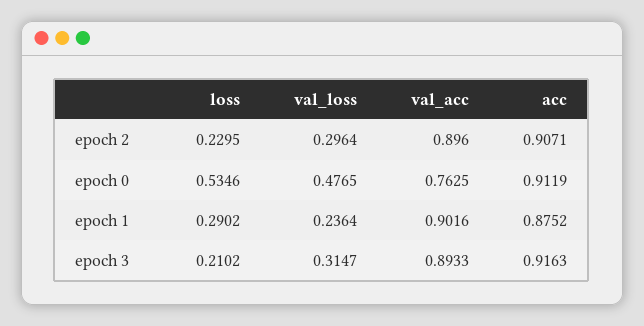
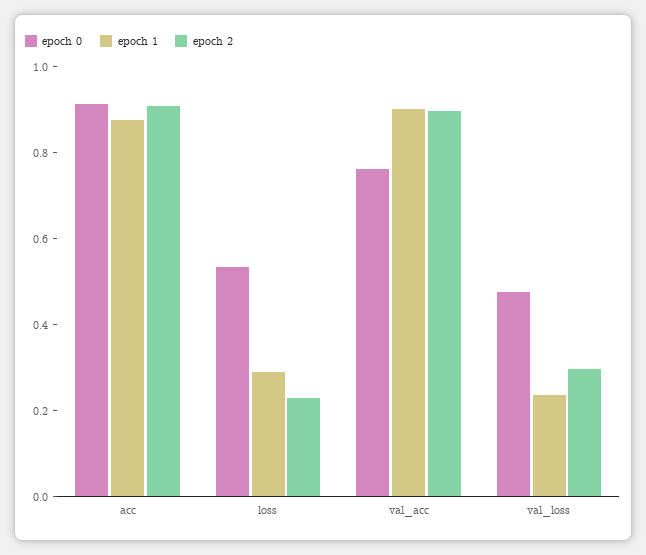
  {
    "epoch 2": {
      "loss": 0.2295,
      "val_loss": 0.2964,
      "val_acc": 0.896,
      "acc": 0.9071
    },
    "epoch 0": {
      "loss": 0.5346,
      "val_loss": 0.4765,
      "val_acc": 0.7625,
      "acc": 0.9119
    },
    "epoch 1": {
      "loss": 0.2902,
      "val_loss": 0.2364,
      "val_acc": 0.9016,
      "acc": 0.8752
-   },
+   }
-   "epoch 3": {
-     "loss": 0.2102,
-     "val_loss": 0.3147,
-     "val_acc": 0.8933,
-     "acc": 0.9163
-   }
  }

